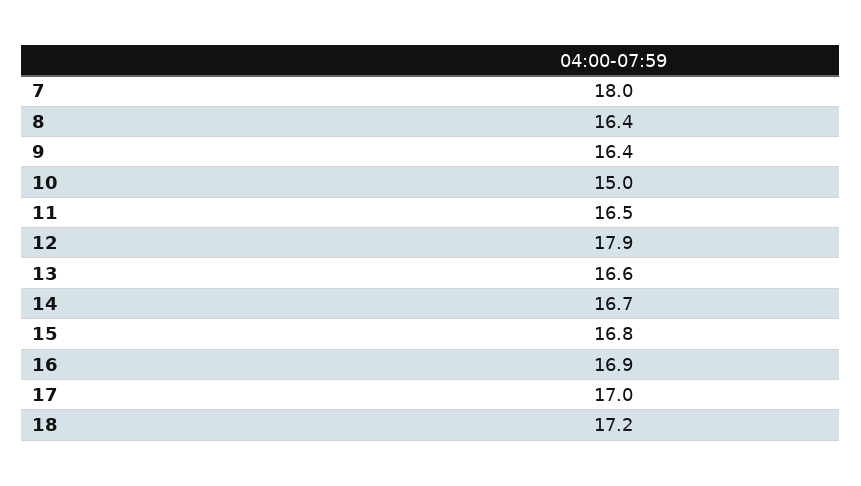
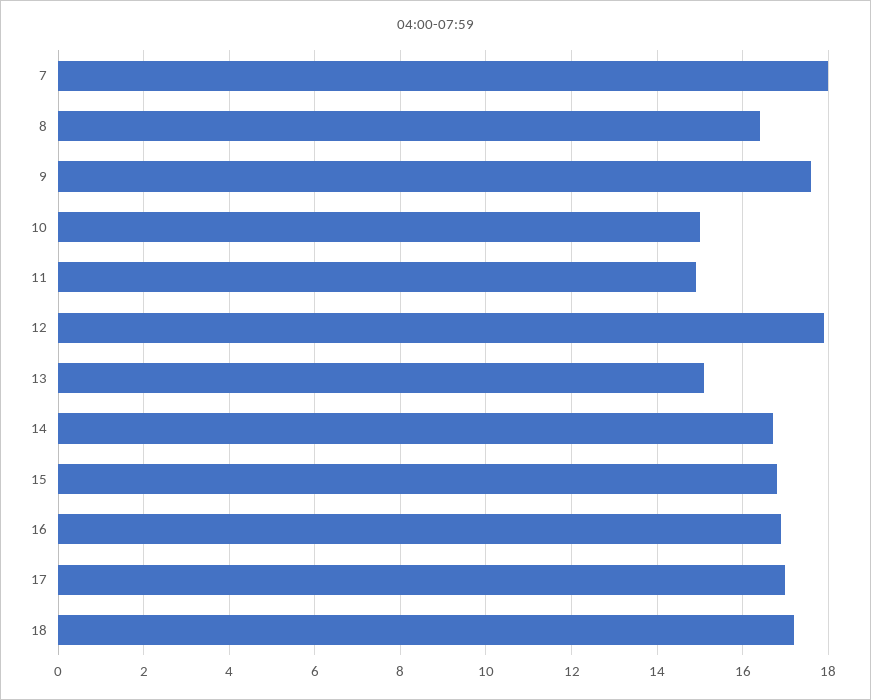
  {
    "7": 18,
    "8": 16.4,
-   "9": 16.4,
+   "9": 17.5,
    "10": 15,
-   "11": 16.5,
+   "11": 15,
    "12": 17.9,
-   "13": 16.6,
+   "13": 15,
    "14": 16.7,
    "15": 16.8,
    "16": 16.9,
    "17": 17,
    "18": 17.2
  }

